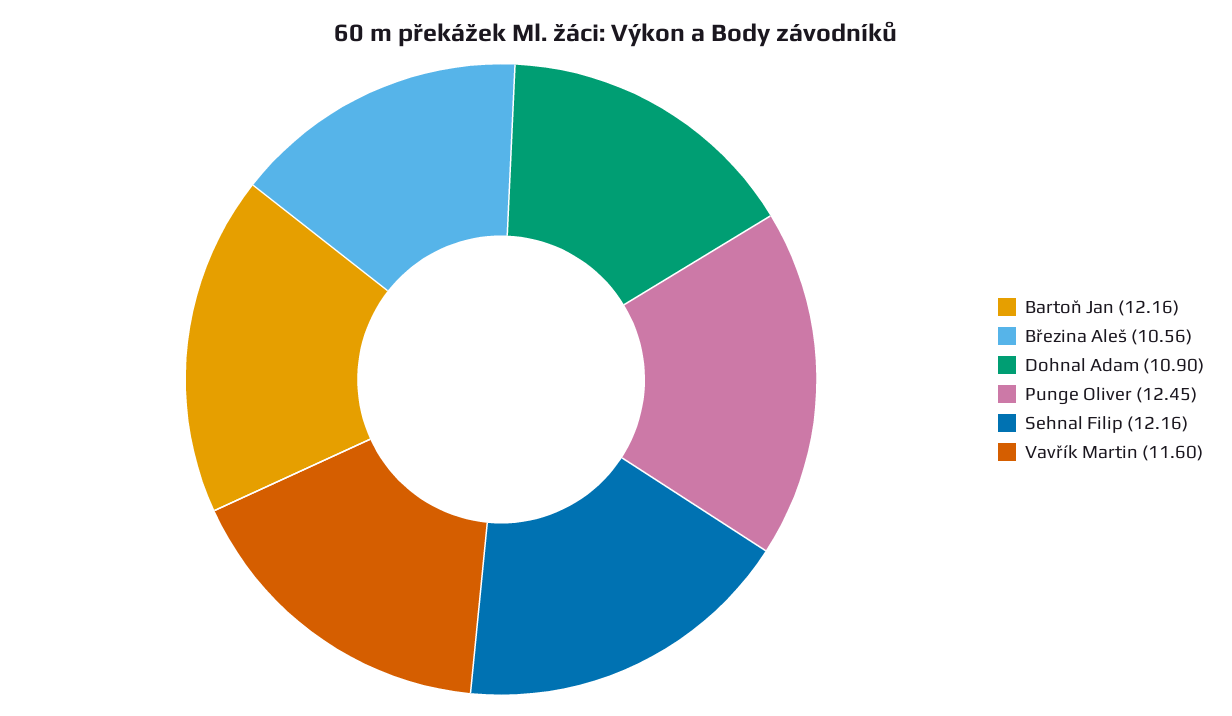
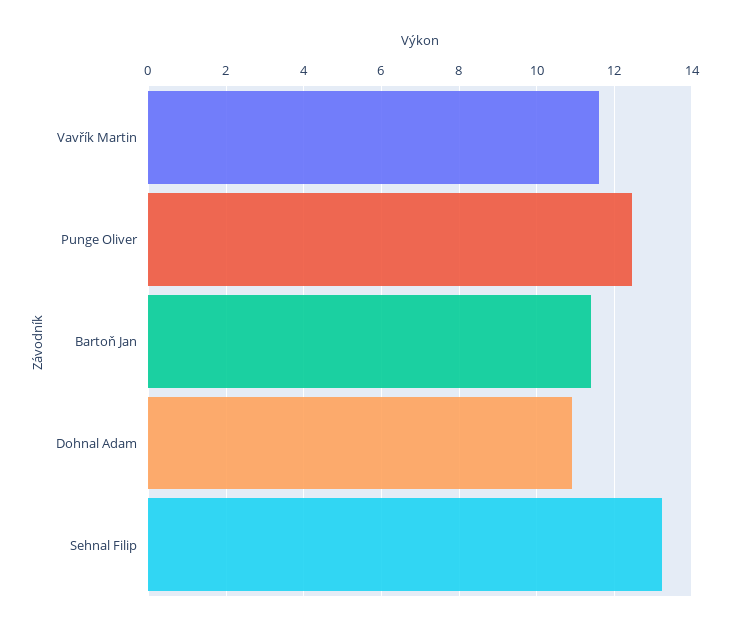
  {
-   "Bartoň Jan": 12.16,
+   "Bartoň Jan": 11.4,
-   "Březina Aleš": 10.56,
    "Dohnal Adam": 10.9,
    "Punge Oliver": 12.45,
-   "Sehnal Filip": 12.16,
+   "Sehnal Filip": 13.2,
    "Vavřík Martin": 11.6
  }

